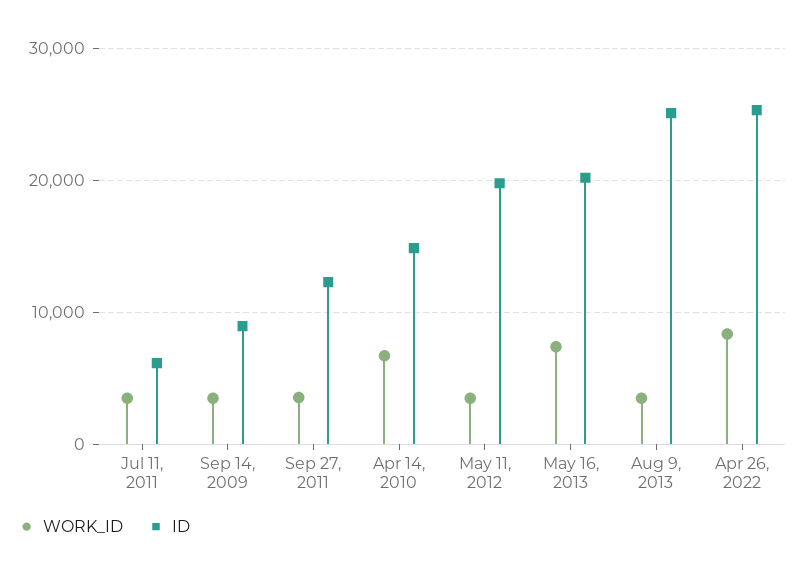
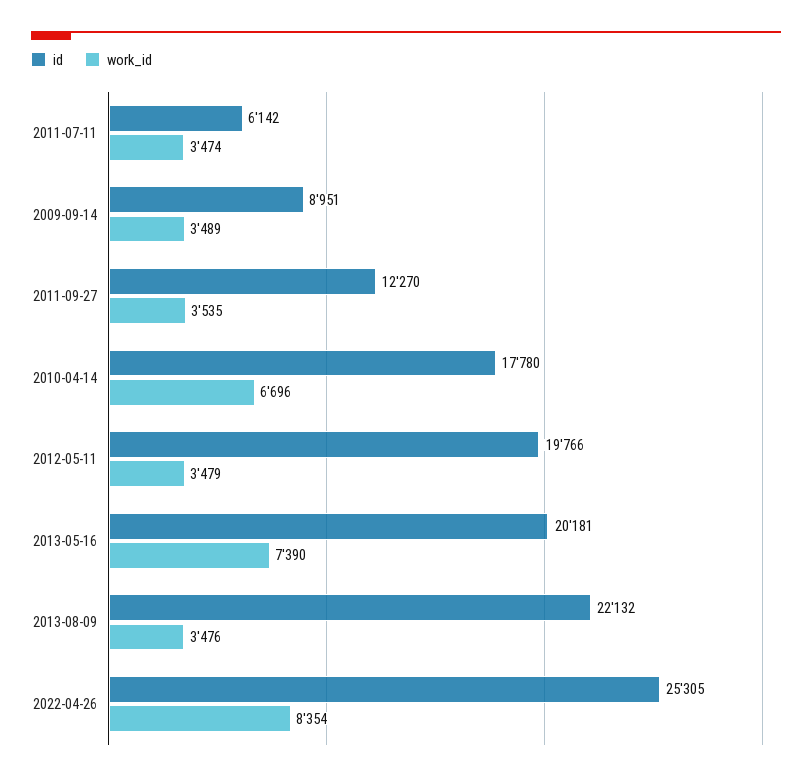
  {
    "WORK_ID": {
      "Jul 11, 2011": 3474,
      "Sep 14, 2009": 3489,
      "Sep 27, 2011": 3535,
      "Apr 14, 2010": 6696,
      "May 11, 2012": 3479,
      "May 16, 2013": 7390,
      "Aug 9, 2013": 3476,
      "Apr 26, 2022": 8354
    },
    "ID": {
      "Jul 11, 2011": 6142,
      "Sep 14, 2009": 8951,
      "Sep 27, 2011": 12270,
-     "Apr 14, 2010": 15000,
+     "Apr 14, 2010": 17780,
      "May 11, 2012": 19766,
      "May 16, 2013": 20181,
-     "Aug 9, 2013": 25000,
+     "Aug 9, 2013": 22132,
      "Apr 26, 2022": 25305
    }
  }

